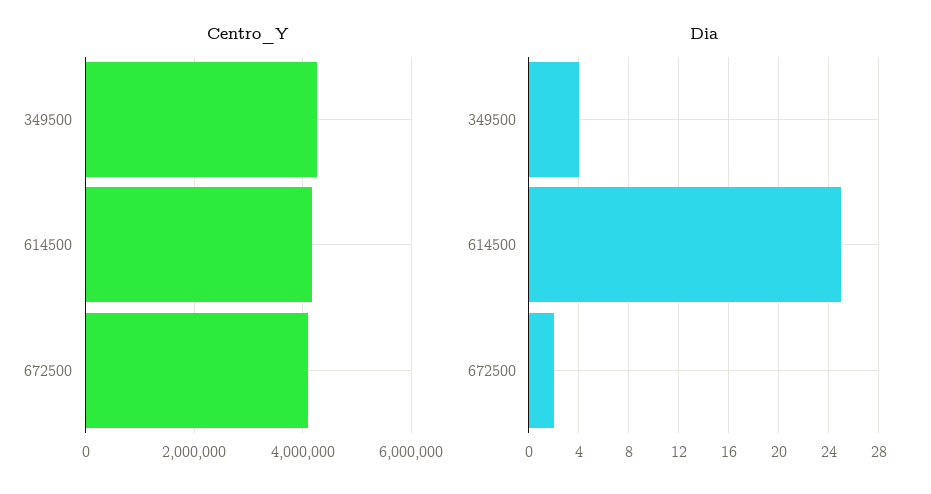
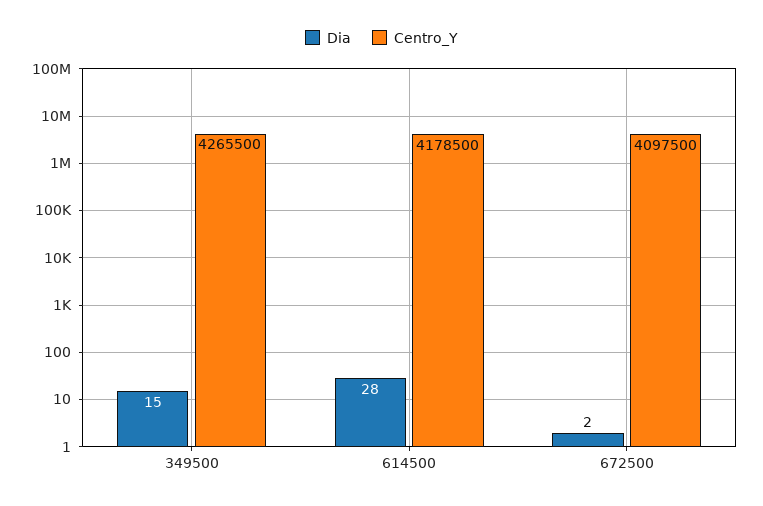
  {
    "Centro_Y": {
      "349500": 4265500,
      "614500": 4178500,
      "672500": 4097500
    },
    "Dia": {
-     "349500": 4,
+     "349500": 15,
-     "614500": 25,
+     "614500": 28,
      "672500": 2
    }
  }

